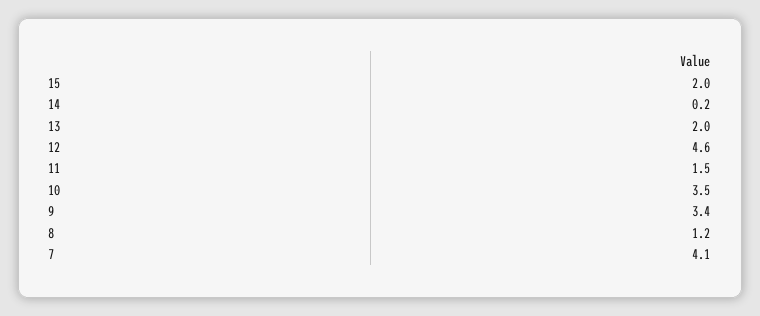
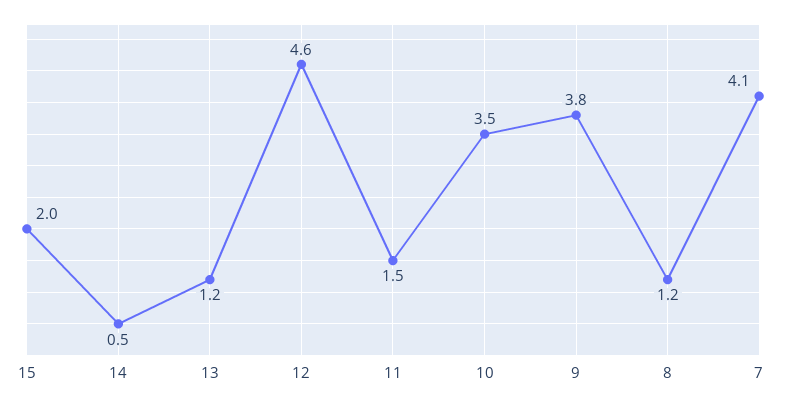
  {
    "15": 2,
-   "14": 0.2,
+   "14": 0.5,
-   "13": 2,
+   "13": 1.2,
    "12": 4.6,
    "11": 1.5,
    "10": 3.5,
-   "9": 3.4,
+   "9": 3.8,
    "8": 1.2,
    "7": 4.1
  }

